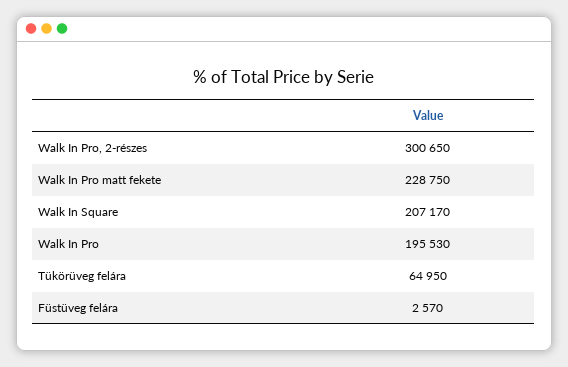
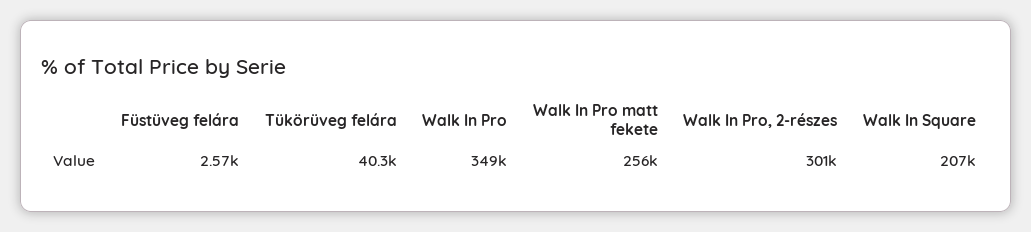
  {
    "Walk In Pro, 2-részes": 300650,
-   "Walk In Pro matt fekete": 228750,
+   "Walk In Pro matt fekete": 256000,
    "Walk In Square": 207170,
-   "Walk In Pro": 195530,
+   "Walk In Pro": 349000,
-   "Tükörüveg felára": 64950,
+   "Tükörüveg felára": 40300,
    "Füstüveg felára": 2570
  }

